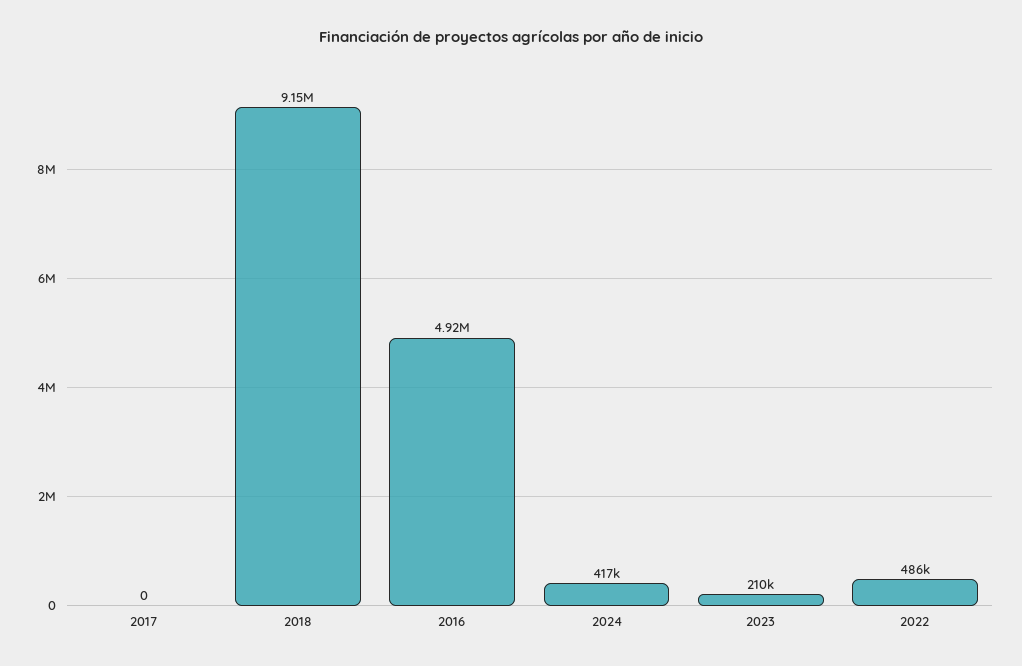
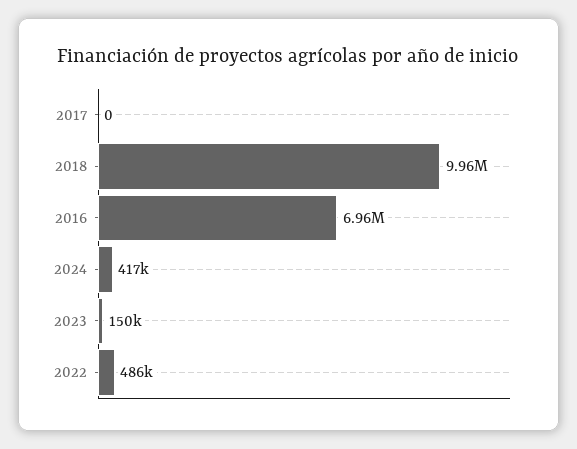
  {
    "2017": 0,
-   "2018": 9150000,
+   "2018": 9960000,
-   "2016": 4920000,
+   "2016": 6960000,
    "2024": 417000,
-   "2023": 210000,
+   "2023": 150000,
    "2022": 486000
  }

